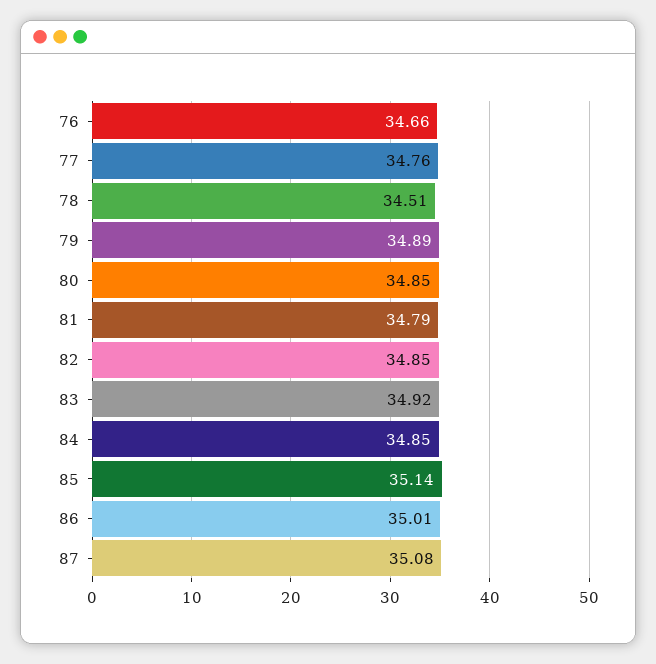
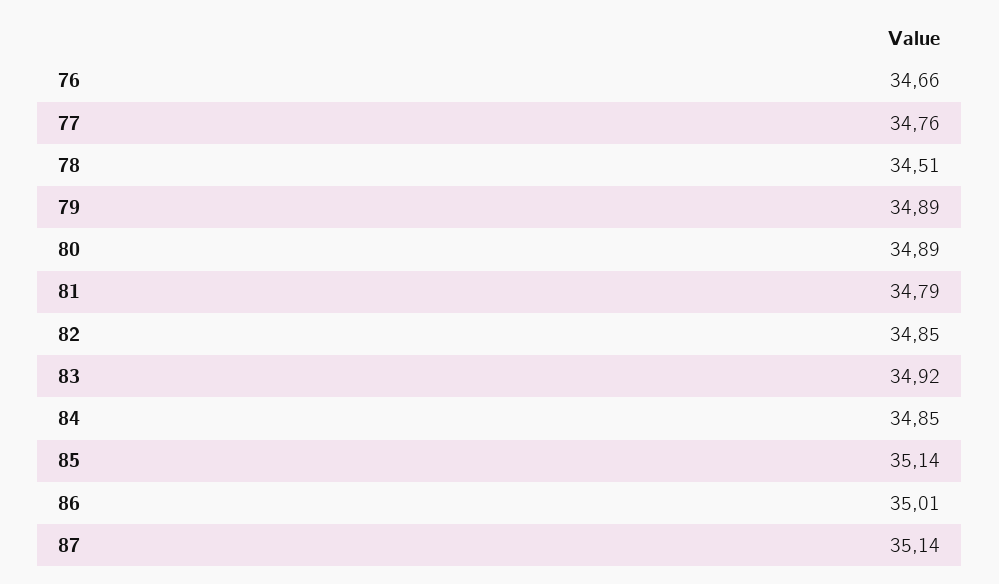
  {
    "76": 34.66,
    "77": 34.76,
    "78": 34.51,
    "79": 34.89,
-   "80": 34.85,
+   "80": 34.89,
    "81": 34.79,
    "82": 34.85,
    "83": 34.92,
    "84": 34.85,
    "85": 35.14,
    "86": 35.01,
-   "87": 35.08
+   "87": 35.14
  }

